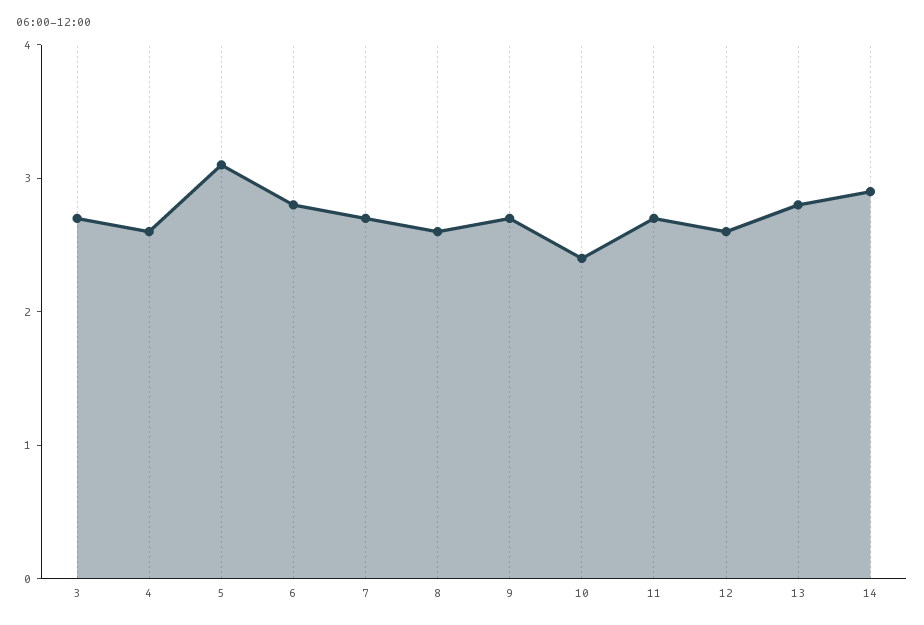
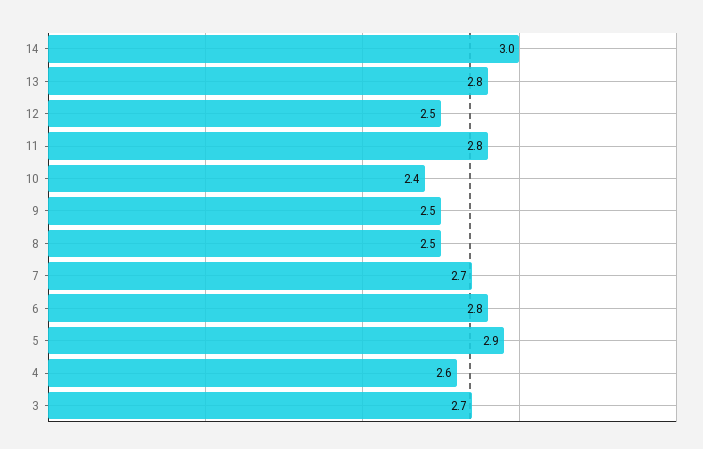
  {
    "3": 2.7,
    "4": 2.6,
-   "5": 3.1,
+   "5": 2.9,
    "6": 2.8,
    "7": 2.7,
-   "8": 2.6,
+   "8": 2.5,
-   "9": 2.7,
+   "9": 2.5,
    "10": 2.4,
-   "11": 2.7,
+   "11": 2.8,
-   "12": 2.6,
+   "12": 2.5,
    "13": 2.8,
-   "14": 2.9
+   "14": 3
  }

